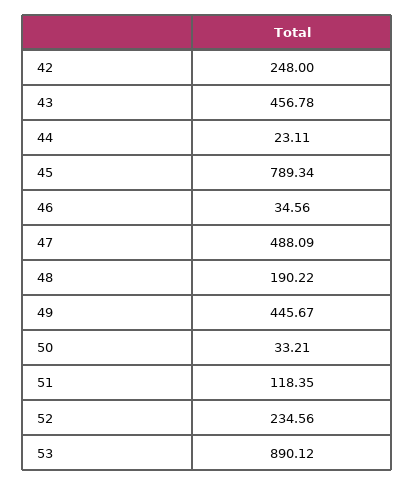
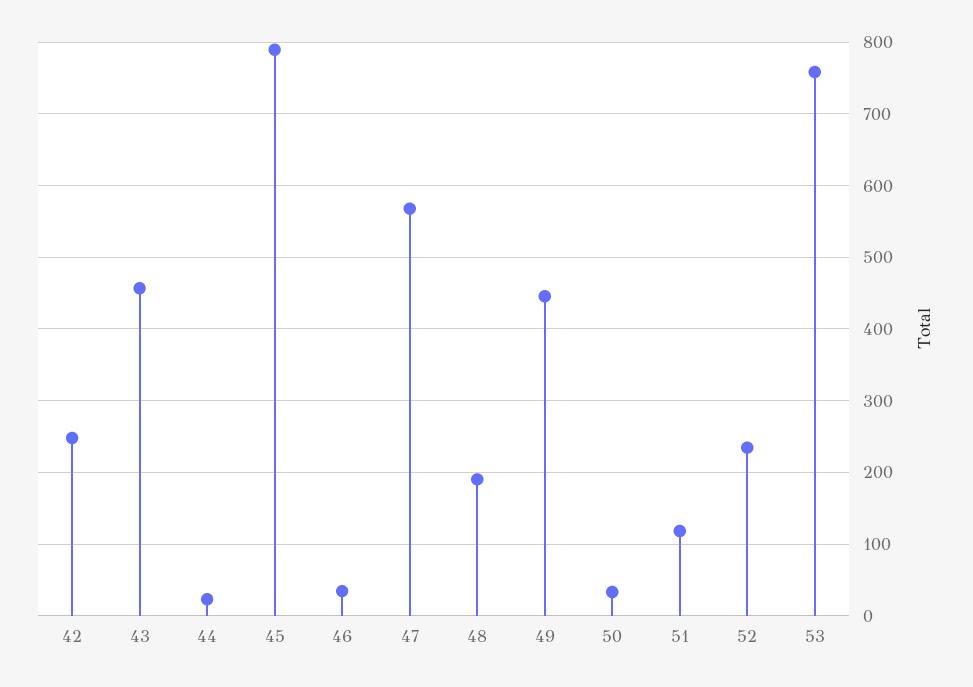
  {
    "42": 248,
    "43": 456.78,
    "44": 23.11,
    "45": 789.34,
    "46": 34.56,
-   "47": 488.09,
+   "47": 570,
    "48": 190.22,
    "49": 445.67,
    "50": 33.21,
    "51": 118.35,
    "52": 234.56,
-   "53": 890.12
+   "53": 760
  }

